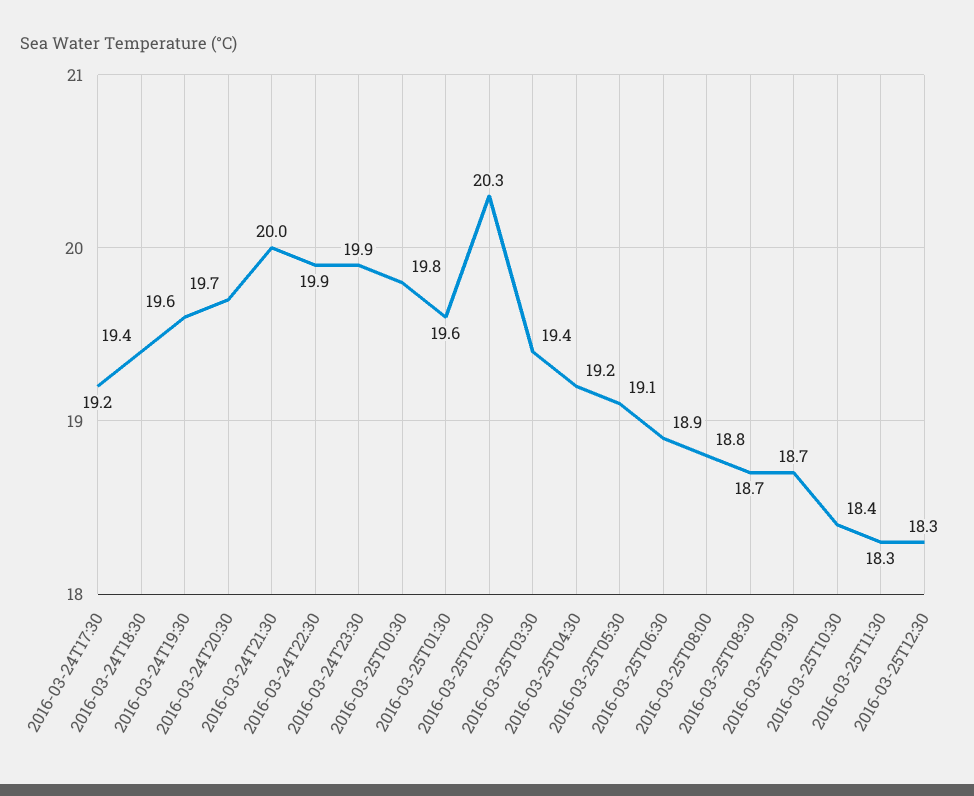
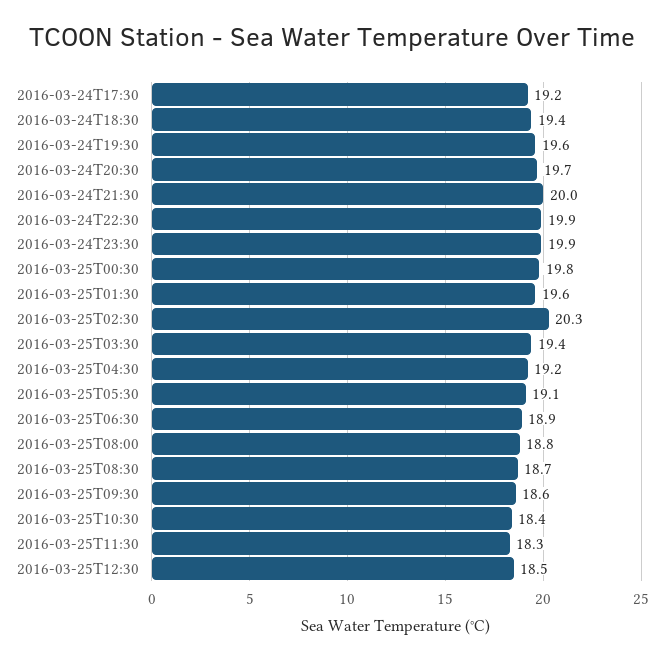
  {
    "2016-03-24T17:30": 19.2,
    "2016-03-24T18:30": 19.4,
    "2016-03-24T19:30": 19.6,
    "2016-03-24T20:30": 19.7,
    "2016-03-24T21:30": 20,
    "2016-03-24T22:30": 19.9,
    "2016-03-24T23:30": 19.9,
    "2016-03-25T00:30": 19.8,
    "2016-03-25T01:30": 19.6,
    "2016-03-25T02:30": 20.3,
    "2016-03-25T03:30": 19.4,
    "2016-03-25T04:30": 19.2,
    "2016-03-25T05:30": 19.1,
    "2016-03-25T06:30": 18.9,
    "2016-03-25T08:00": 18.8,
    "2016-03-25T08:30": 18.7,
-   "2016-03-25T09:30": 18.7,
+   "2016-03-25T09:30": 18.6,
    "2016-03-25T10:30": 18.4,
    "2016-03-25T11:30": 18.3,
-   "2016-03-25T12:30": 18.3
+   "2016-03-25T12:30": 18.5
  }

